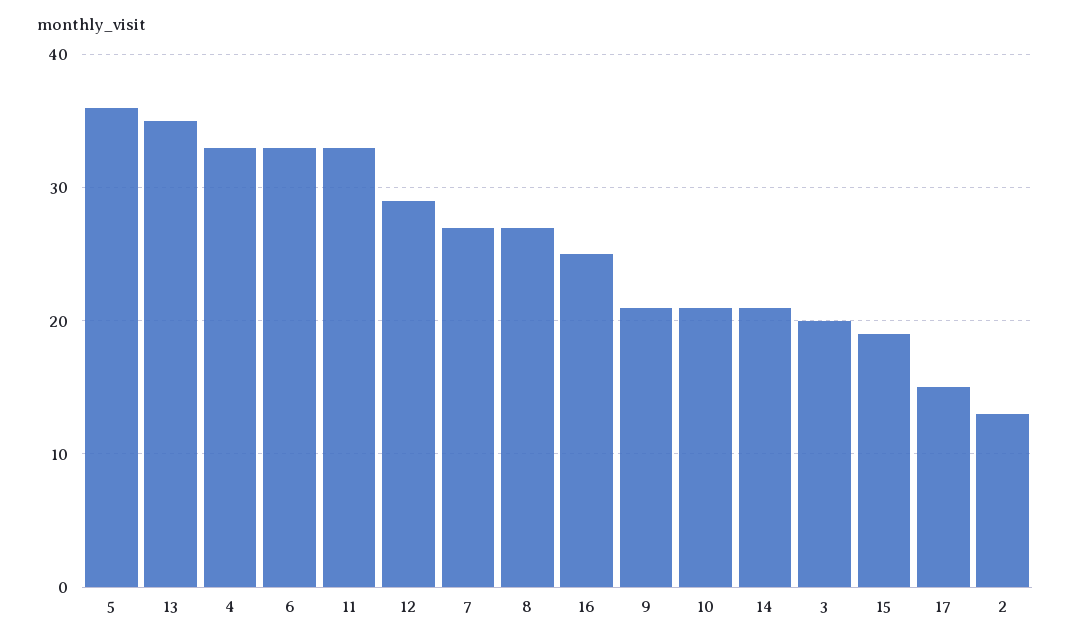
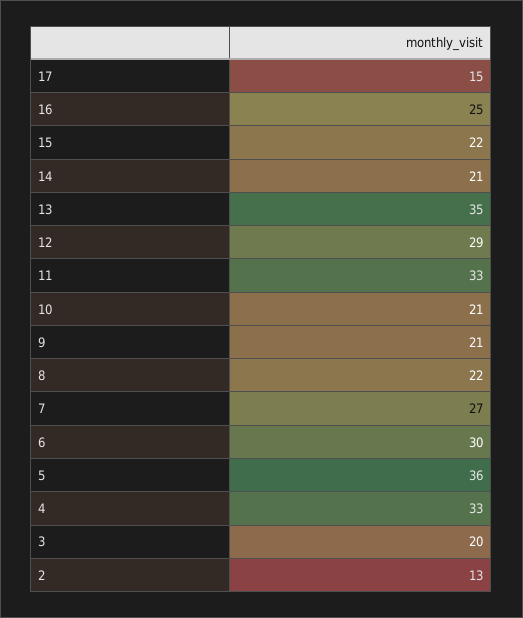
  {
    "5": 36,
    "13": 35,
    "4": 33,
-   "6": 33,
+   "6": 30,
    "11": 33,
    "12": 29,
    "7": 27,
-   "8": 27,
+   "8": 22,
    "16": 25,
    "9": 21,
    "10": 21,
    "14": 21,
    "3": 20,
-   "15": 19,
+   "15": 22,
    "17": 15,
    "2": 13
  }

